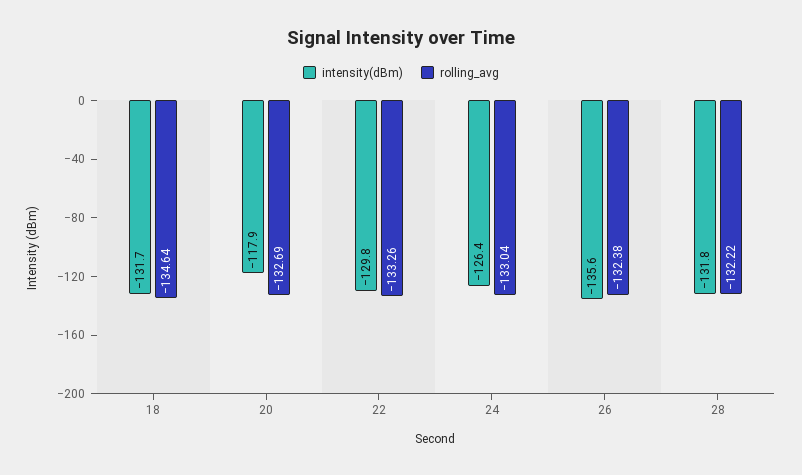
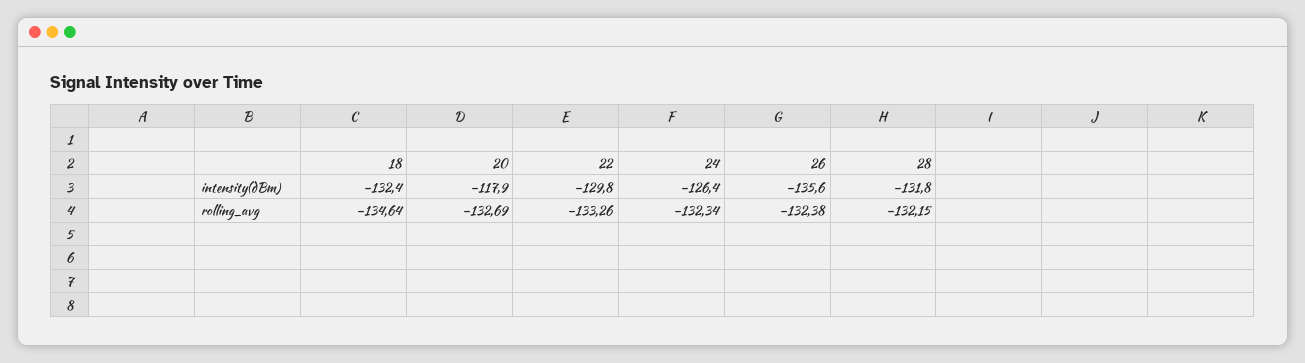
  {
    "intensity(dBm)": {
-     "18": -131.7,
+     "18": -132.4,
      "20": -117.9,
      "22": -129.8,
      "24": -126.4,
      "26": -135.6,
      "28": -131.8
    },
    "rolling_avg": {
      "18": -134.64,
      "20": -132.69,
      "22": -133.26,
-     "24": -133.04,
+     "24": -132.34,
      "26": -132.38,
-     "28": -132.22
+     "28": -132.15
    }
  }

